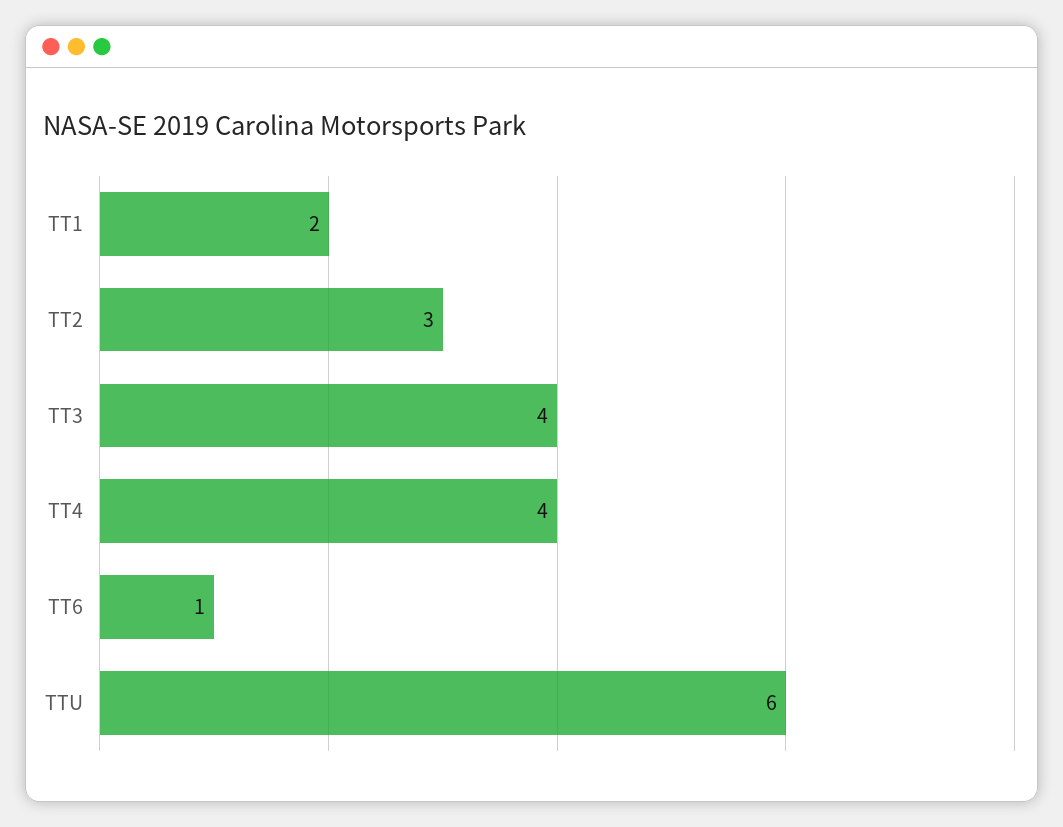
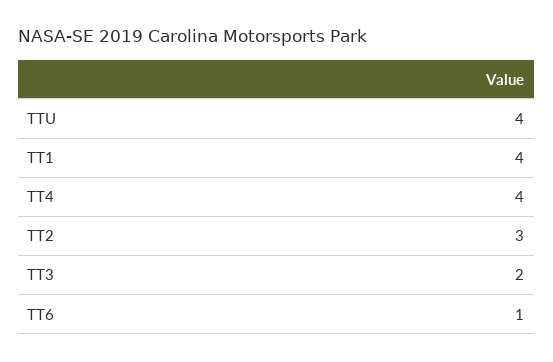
  {
-   "TT1": 2,
+   "TT1": 4,
    "TT2": 3,
-   "TT3": 4,
+   "TT3": 2,
    "TT4": 4,
    "TT6": 1,
-   "TTU": 6
+   "TTU": 4
  }

